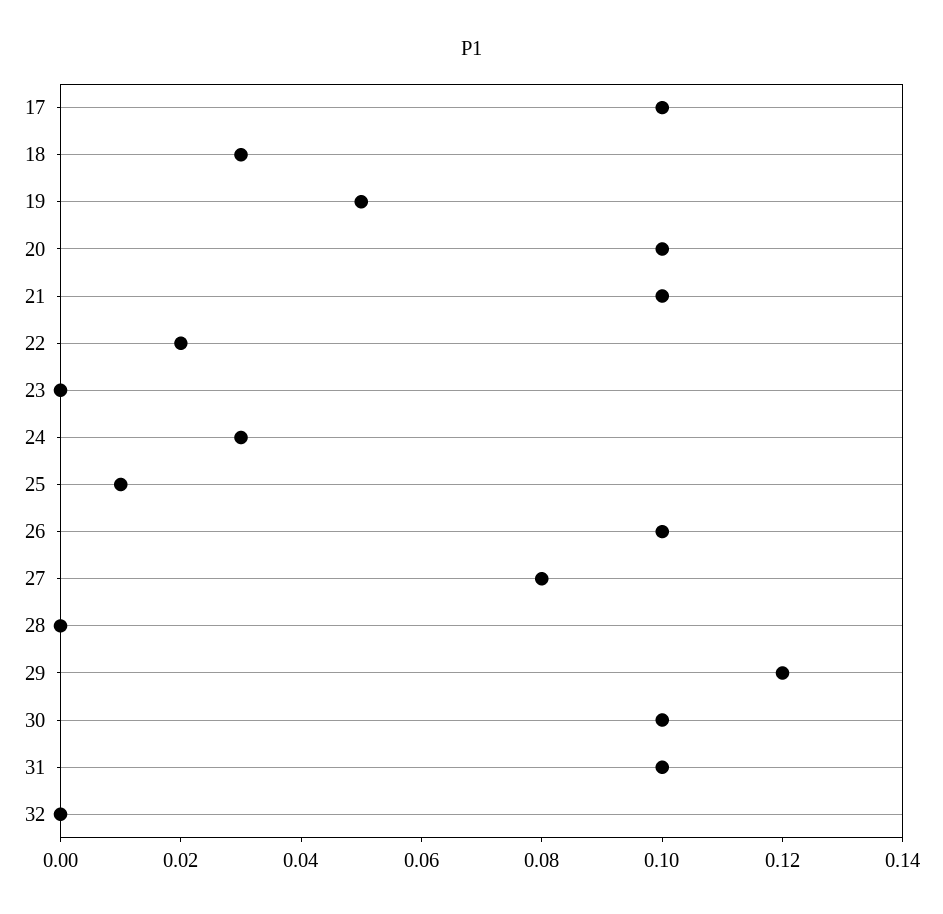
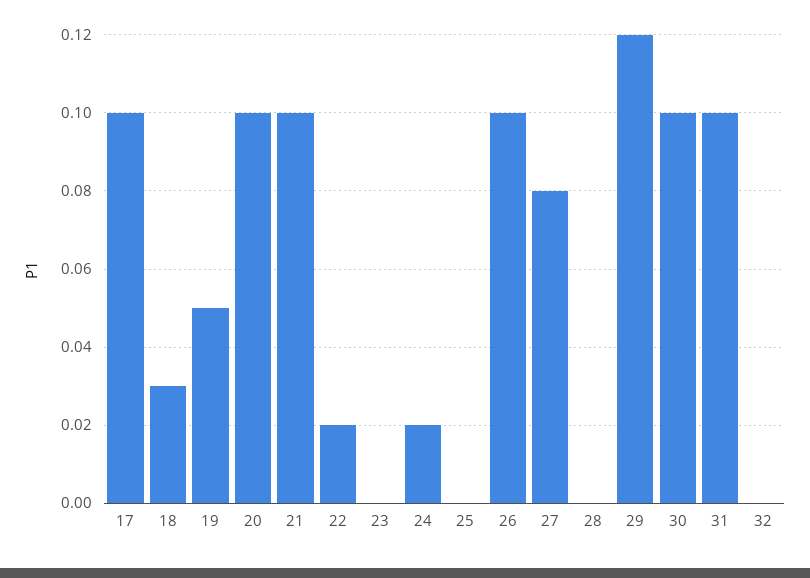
  {
    "17": 0.1,
    "18": 0.03,
    "19": 0.05,
    "20": 0.1,
    "21": 0.1,
    "22": 0.02,
    "23": 0,
-   "24": 0.03,
+   "24": 0.02,
-   "25": 0.01,
+   "25": 0,
    "26": 0.1,
    "27": 0.08,
    "28": 0,
    "29": 0.12,
    "30": 0.1,
    "31": 0.1,
    "32": 0
  }

